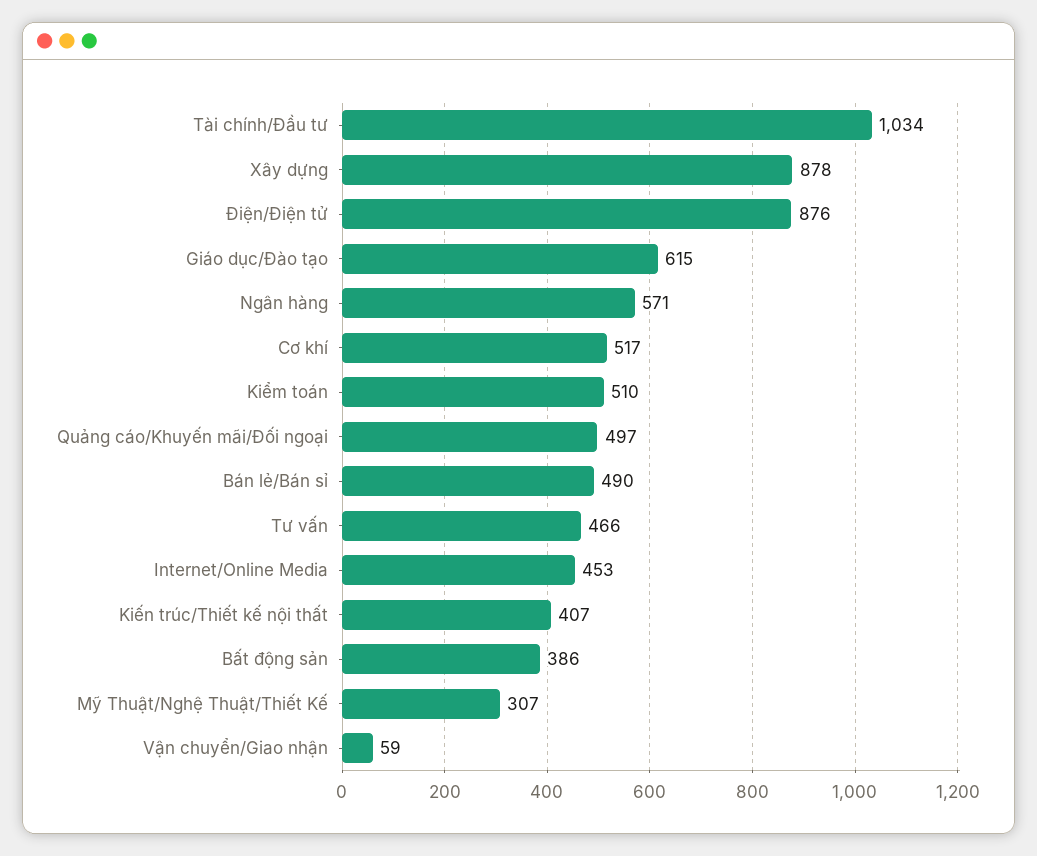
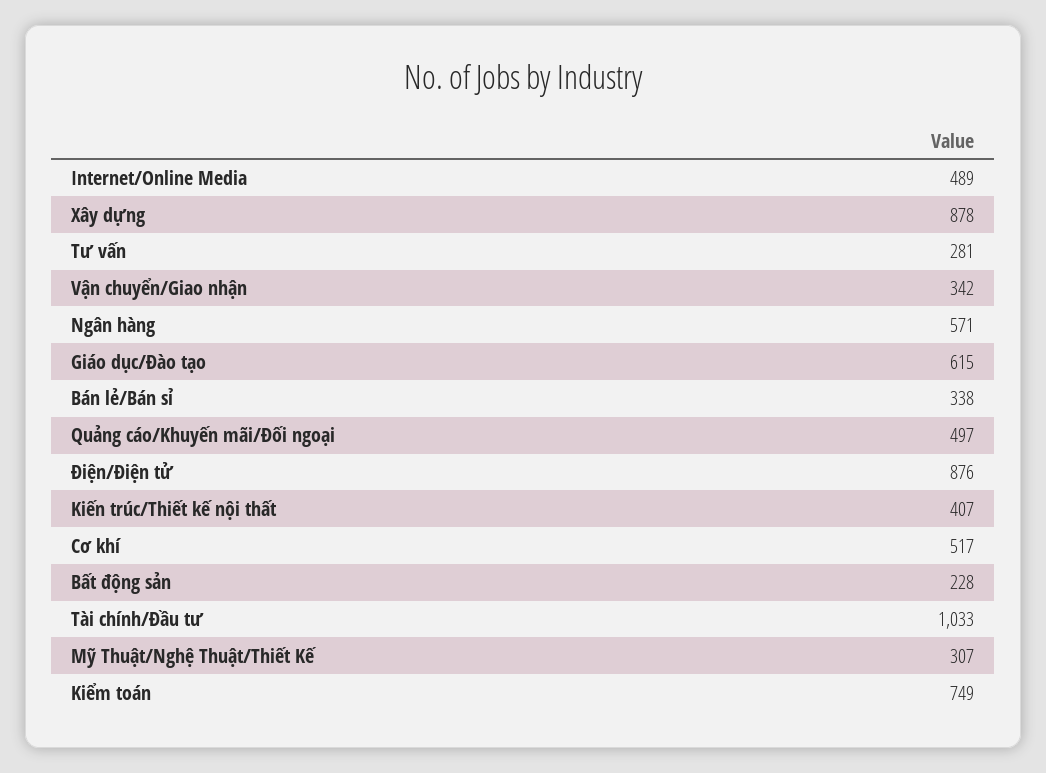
  {
-   "Tài chính/Đầu tư": 1034,
+   "Tài chính/Đầu tư": 1033,
    "Xây dựng": 878,
    "Điện/Điện tử": 876,
    "Giáo dục/Đào tạo": 615,
    "Ngân hàng": 571,
    "Cơ khí": 517,
-   "Kiểm toán": 510,
+   "Kiểm toán": 749,
    "Quảng cáo/Khuyến mãi/Đối ngoại": 497,
-   "Bán lẻ/Bán sỉ": 490,
+   "Bán lẻ/Bán sỉ": 338,
-   "Tư vấn": 466,
+   "Tư vấn": 281,
-   "Internet/Online Media": 453,
+   "Internet/Online Media": 489,
    "Kiến trúc/Thiết kế nội thất": 407,
-   "Bất động sản": 386,
+   "Bất động sản": 228,
    "Mỹ Thuật/Nghệ Thuật/Thiết Kế": 307,
-   "Vận chuyển/Giao nhận": 59
+   "Vận chuyển/Giao nhận": 342
  }

